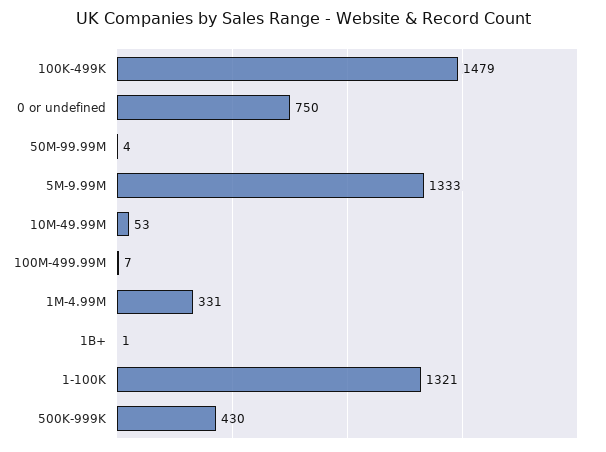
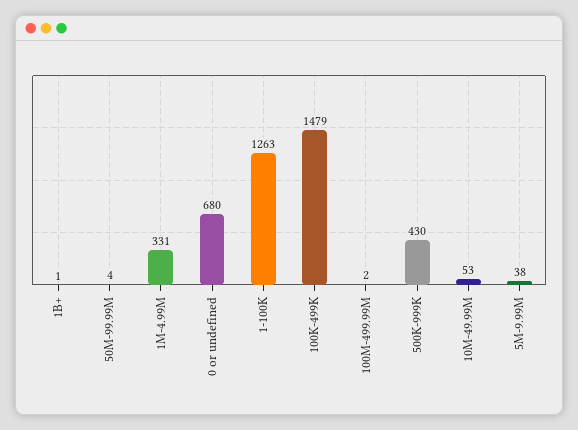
  {
    "100K-499K": 1479,
-   "0 or undefined": 750,
+   "0 or undefined": 680,
    "50M-99.99M": 4,
-   "5M-9.99M": 1333,
+   "5M-9.99M": 38,
    "10M-49.99M": 53,
-   "100M-499.99M": 7,
+   "100M-499.99M": 2,
    "1M-4.99M": 331,
    "1B+": 1,
-   "1-100K": 1321,
+   "1-100K": 1263,
    "500K-999K": 430
  }

